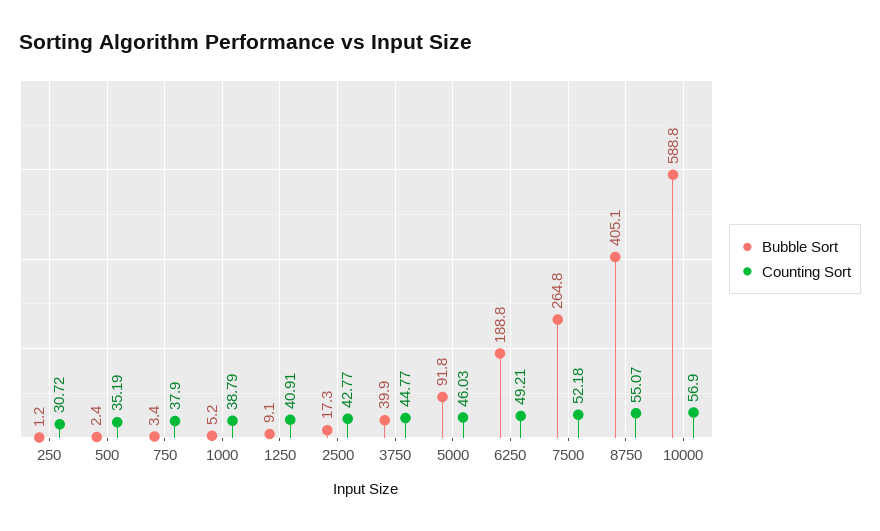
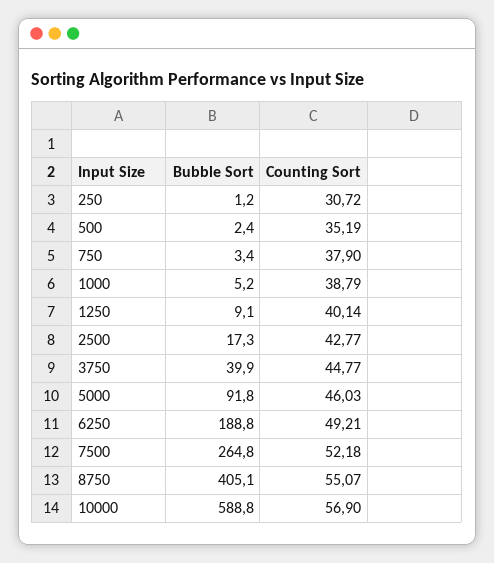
  {
    "Bubble Sort": {
      "250": 1.2,
      "500": 2.4,
      "750": 3.4,
      "1000": 5.2,
      "1250": 9.1,
      "2500": 17.3,
      "3750": 39.9,
      "5000": 91.8,
      "6250": 188.8,
      "7500": 264.8,
      "8750": 405.1,
      "10000": 588.8
    },
    "Counting Sort": {
      "250": 30.72,
      "500": 35.19,
      "750": 37.9,
      "1000": 38.79,
-     "1250": 40.91,
+     "1250": 40.14,
      "2500": 42.77,
      "3750": 44.77,
      "5000": 46.03,
      "6250": 49.21,
      "7500": 52.18,
      "8750": 55.07,
      "10000": 56.9
    }
  }

